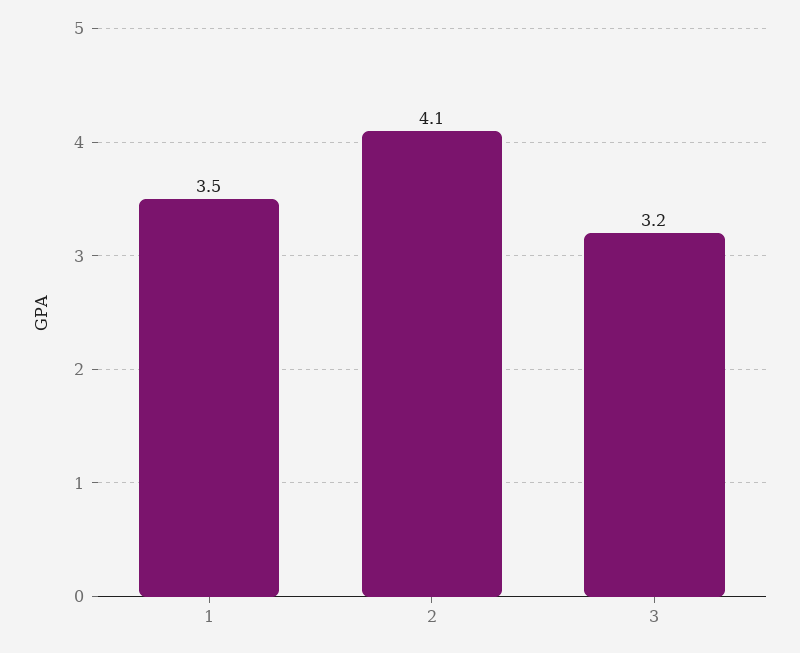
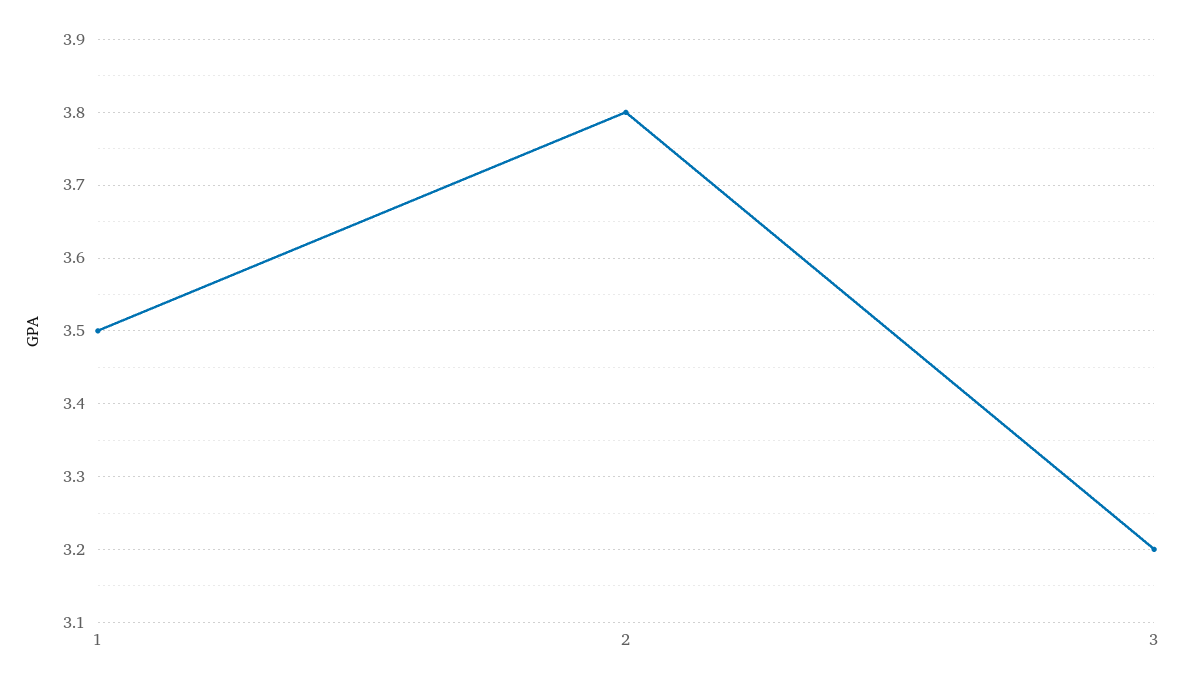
  {
    "1": 3.5,
-   "2": 4.1,
+   "2": 3.8,
    "3": 3.2
  }

